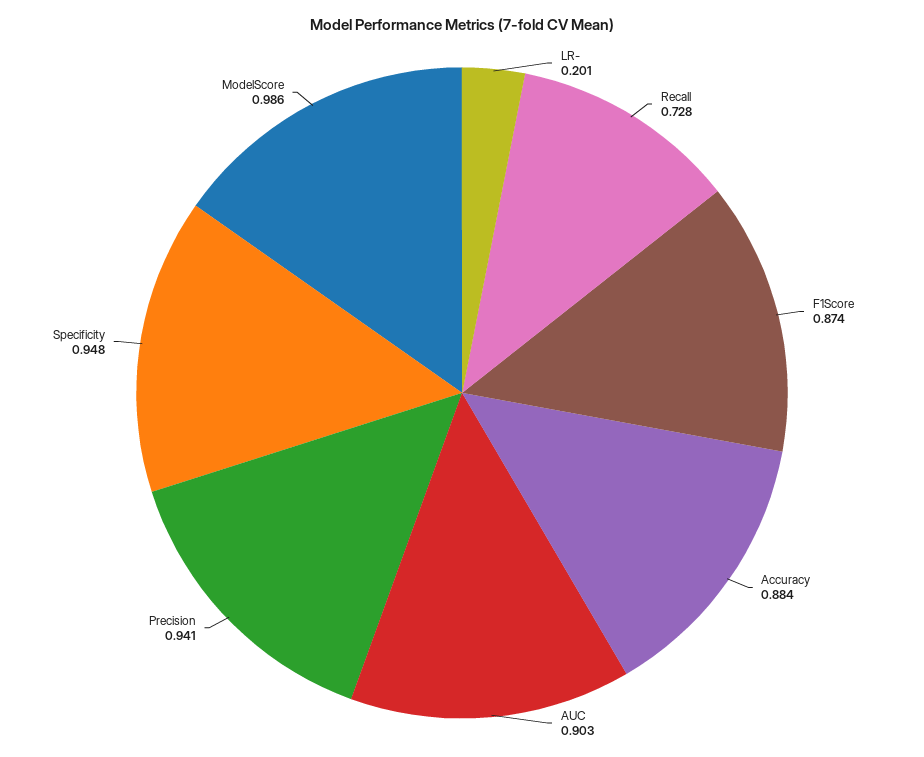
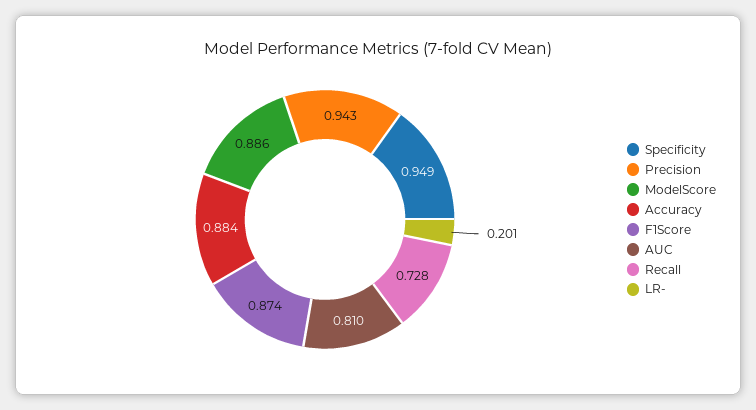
  {
    "LR-": 0.201,
    "Recall": 0.728,
    "F1Score": 0.874,
    "Accuracy": 0.884,
-   "AUC": 0.903,
+   "AUC": 0.81,
-   "Precision": 0.941,
+   "Precision": 0.943,
-   "Specificity": 0.948,
+   "Specificity": 0.949,
-   "ModelScore": 0.986
+   "ModelScore": 0.886
  }

